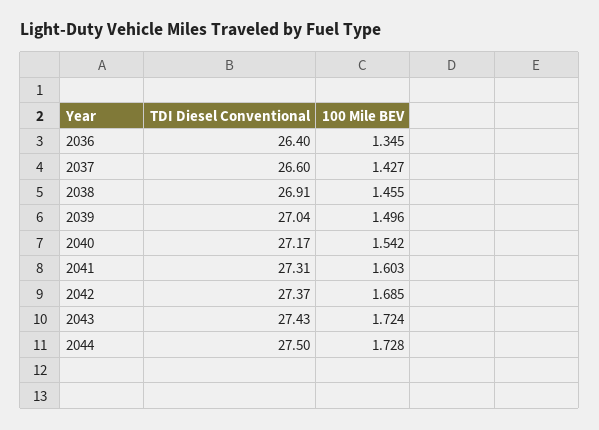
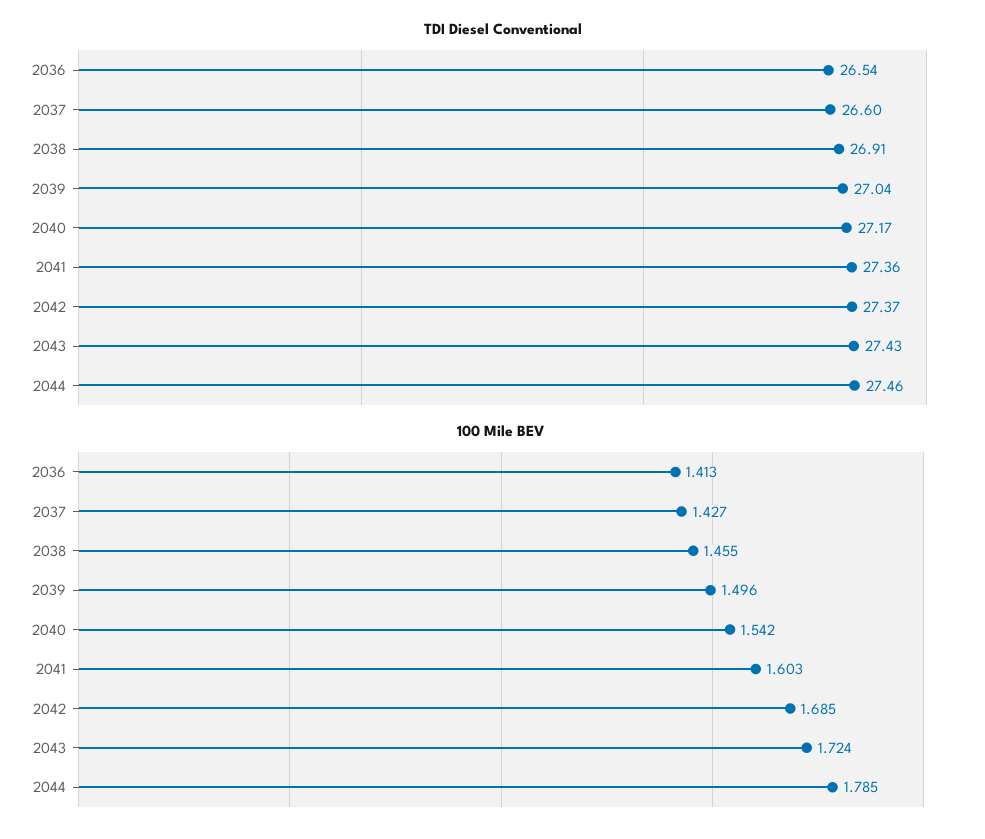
  {
    "TDI Diesel Conventional": {
-     "2036": 26.4,
+     "2036": 26.54,
      "2037": 26.6,
      "2038": 26.91,
      "2039": 27.04,
      "2040": 27.17,
-     "2041": 27.31,
+     "2041": 27.36,
      "2042": 27.37,
      "2043": 27.43,
-     "2044": 27.5
+     "2044": 27.46
    },
    "100 Mile BEV": {
-     "2036": 1.345,
+     "2036": 1.413,
      "2037": 1.427,
      "2038": 1.455,
      "2039": 1.496,
      "2040": 1.542,
      "2041": 1.603,
      "2042": 1.685,
      "2043": 1.724,
-     "2044": 1.728
+     "2044": 1.785
    }
  }

